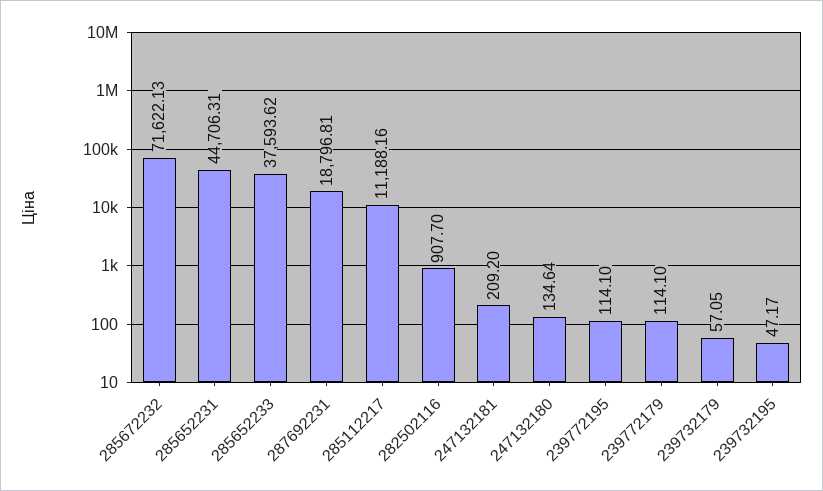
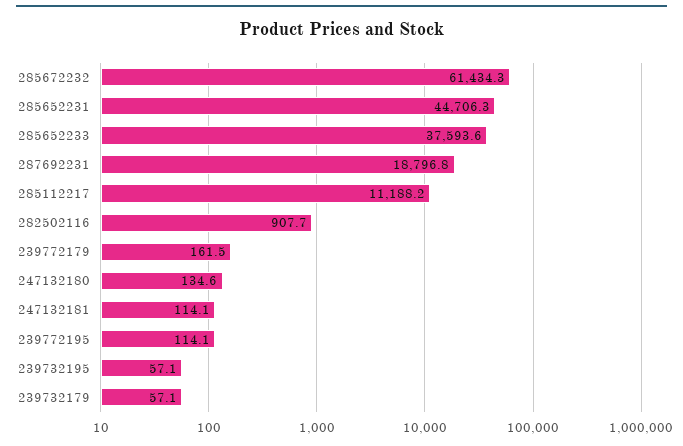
  {
-   "285672232": 71622.13,
+   "285672232": 61434.3,
    "285652231": 44706.31,
    "285652233": 37593.62,
    "287692231": 18796.81,
    "285112217": 11188.16,
    "282502116": 907.7,
-   "247132181": 209.2,
+   "247132181": 114.1,
    "247132180": 134.64,
    "239772195": 114.1,
-   "239772179": 114.1,
+   "239772179": 161.5,
    "239732179": 57.05,
-   "239732195": 47.17
+   "239732195": 57.1
  }

